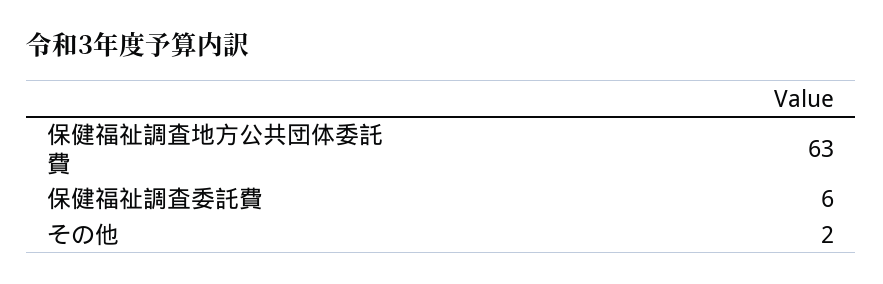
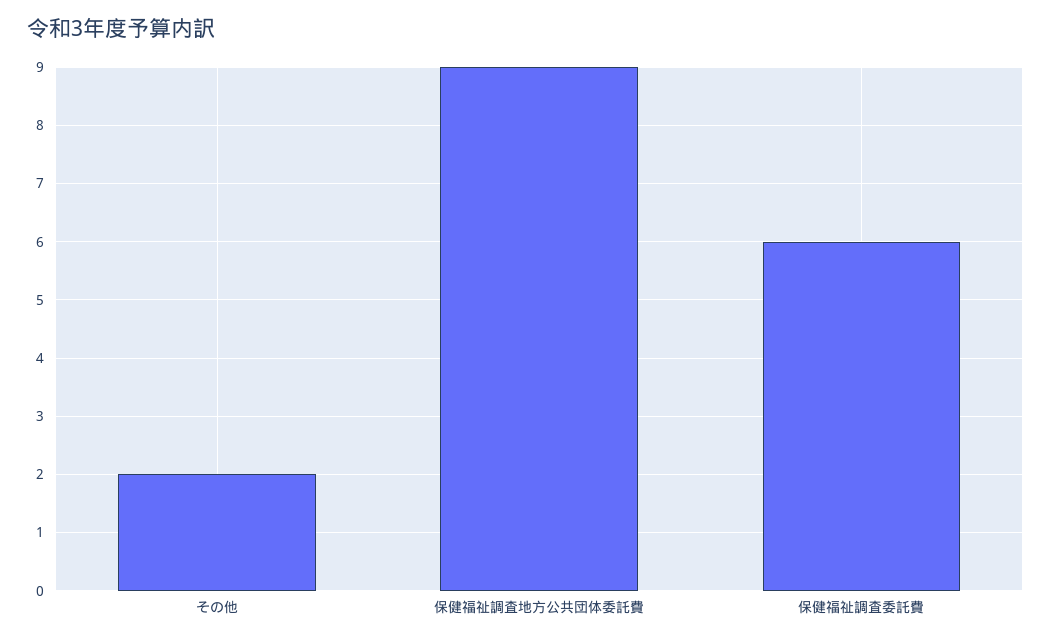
  {
-   "保健福祉調査地方公共団体委託費": 63,
+   "保健福祉調査地方公共団体委託費": 9,
    "保健福祉調査委託費": 6,
    "その他": 2
  }

